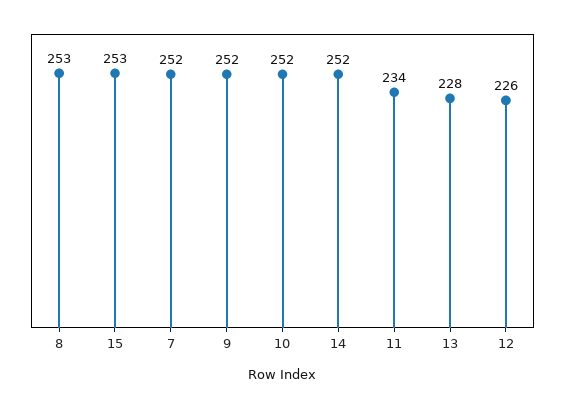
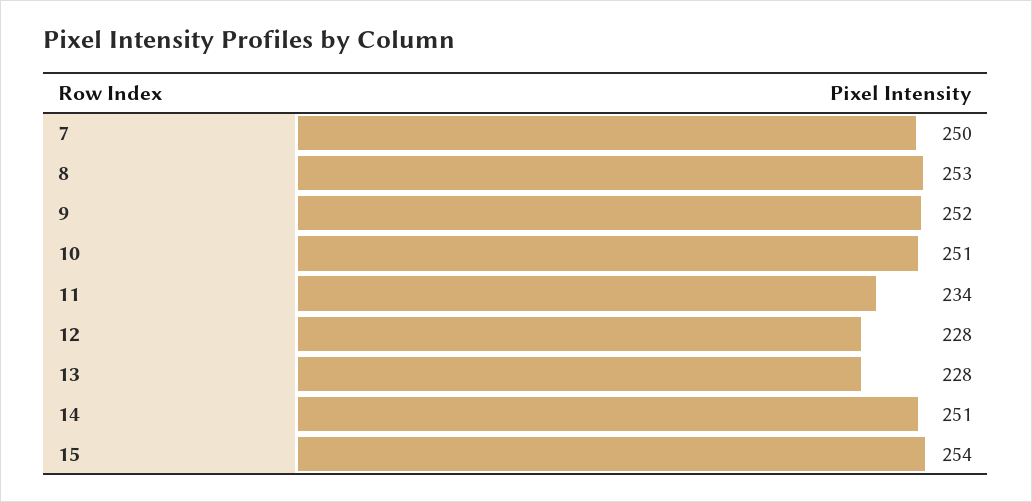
  {
    "8": 253,
-   "15": 253,
+   "15": 254,
-   "7": 252,
+   "7": 250,
    "9": 252,
-   "10": 252,
+   "10": 251,
-   "14": 252,
+   "14": 251,
    "11": 234,
    "13": 228,
-   "12": 226
+   "12": 228
  }

